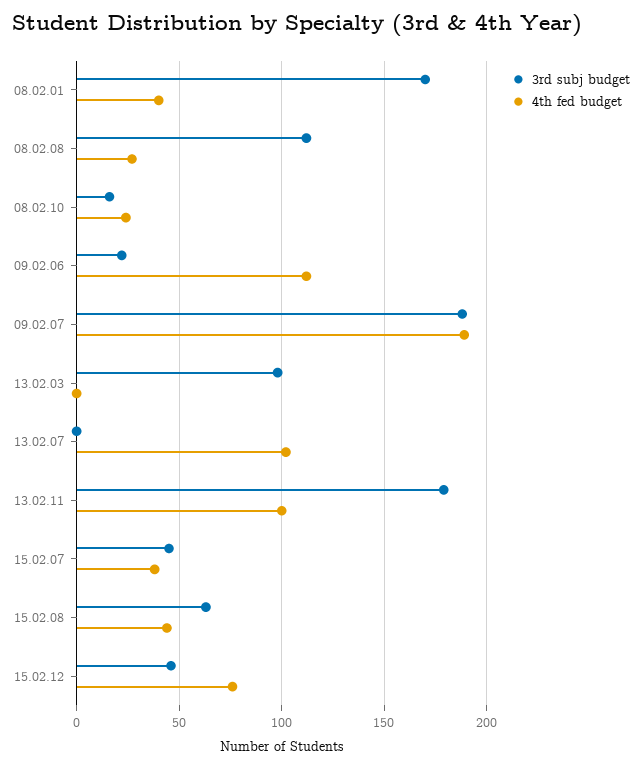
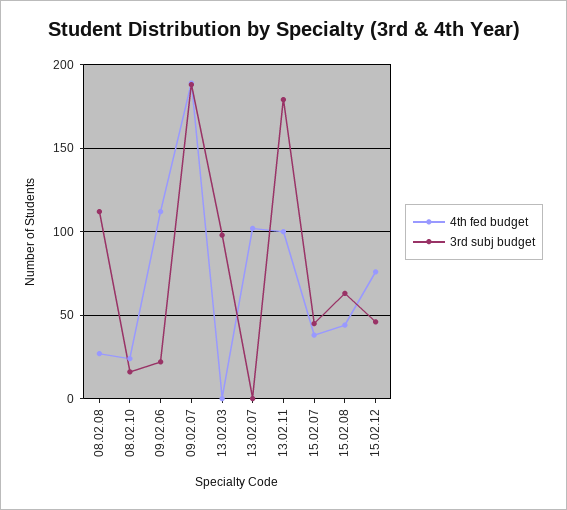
  {
    "3rd subj budget": {
-     "08.02.01": 170,
      "08.02.08": 110,
      "08.02.10": 15,
      "09.02.06": 20,
      "09.02.07": 190,
      "13.02.03": 100,
      "13.02.07": 0,
      "13.02.11": 180,
      "15.02.07": 45,
      "15.02.08": 65,
      "15.02.12": 45
    },
    "4th fed budget": {
-     "08.02.01": 40,
      "08.02.08": 25,
      "08.02.10": 25,
      "09.02.06": 110,
      "09.02.07": 190,
      "13.02.03": 0,
      "13.02.07": 100,
      "13.02.11": 100,
      "15.02.07": 40,
      "15.02.08": 45,
      "15.02.12": 75
    }
  }

